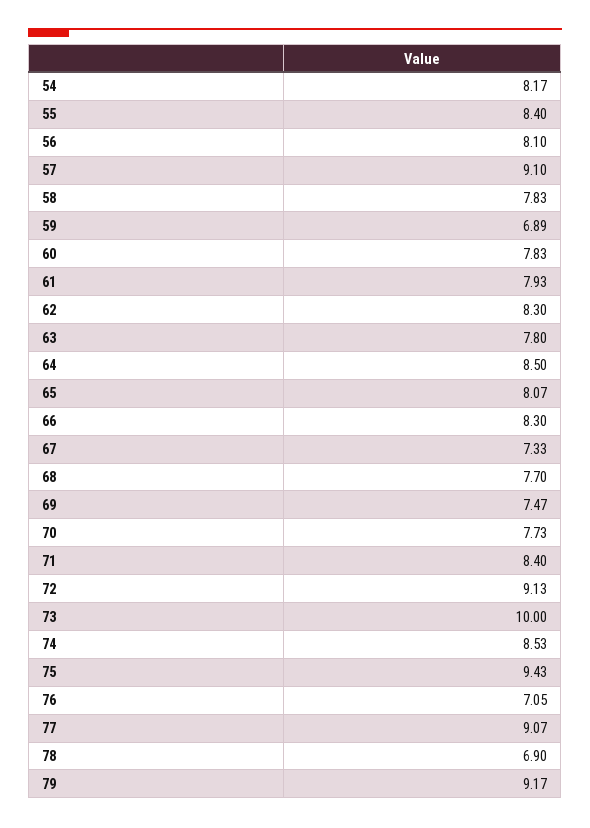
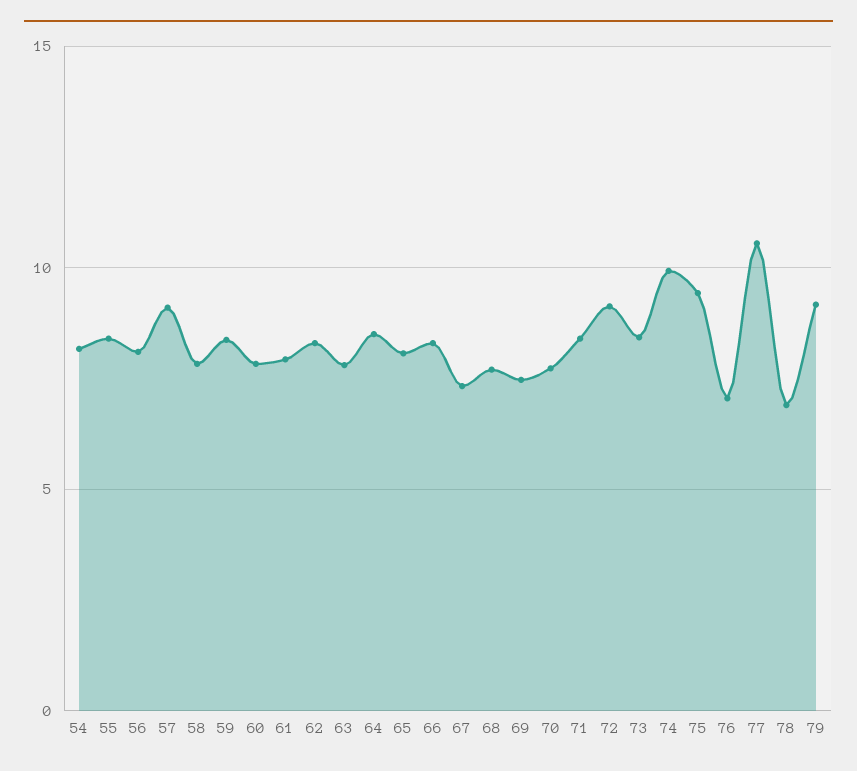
  {
    "54": 8.17,
    "55": 8.4,
    "56": 8.1,
    "57": 9.1,
    "58": 7.83,
-   "59": 6.89,
+   "59": 8.5,
    "60": 7.83,
    "61": 7.93,
    "62": 8.3,
    "63": 7.8,
    "64": 8.5,
    "65": 8.07,
    "66": 8.3,
    "67": 7.33,
    "68": 7.7,
    "69": 7.47,
    "70": 7.73,
    "71": 8.4,
    "72": 9.13,
-   "73": 10,
+   "73": 8.5,
-   "74": 8.53,
+   "74": 10,
    "75": 9.43,
    "76": 7.05,
-   "77": 9.07,
+   "77": 10.5,
    "78": 6.9,
    "79": 9.17
  }

